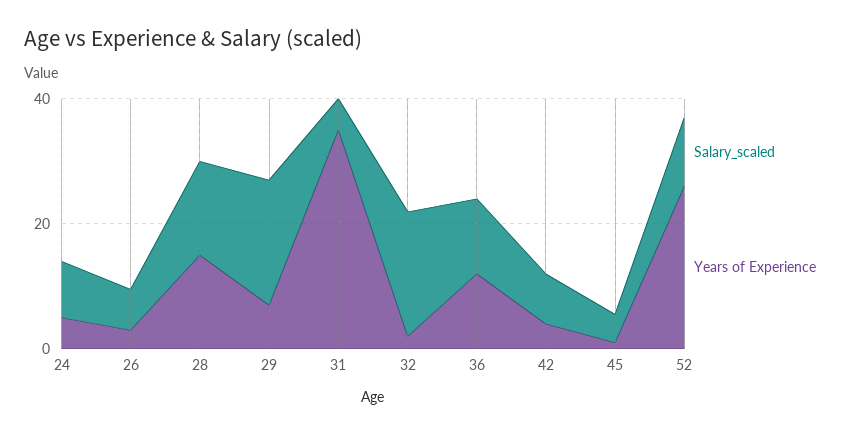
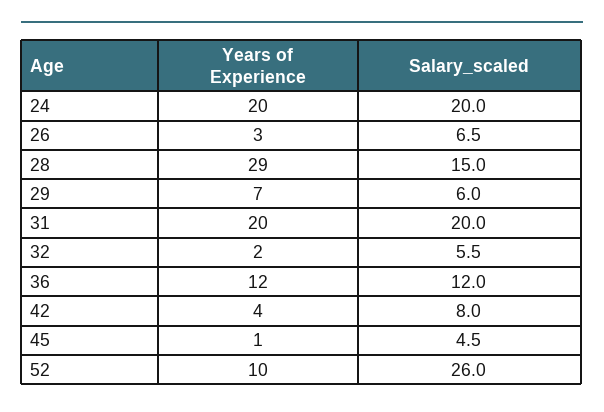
  {
    "Salary_scaled": {
-     "24": 10,
+     "24": 20,
      "26": 6.5,
      "28": 15,
-     "29": 20,
+     "29": 6,
-     "31": 5,
+     "31": 20,
-     "32": 20,
+     "32": 5.5,
      "36": 12,
      "42": 8,
      "45": 4.5,
-     "52": 10
+     "52": 26
    },
    "Years of Experience": {
-     "24": 5,
+     "24": 20,
      "26": 3,
-     "28": 15,
+     "28": 29,
      "29": 7,
-     "31": 35,
+     "31": 20,
      "32": 2,
      "36": 12,
      "42": 4,
      "45": 1,
-     "52": 25
+     "52": 10
    }
  }

